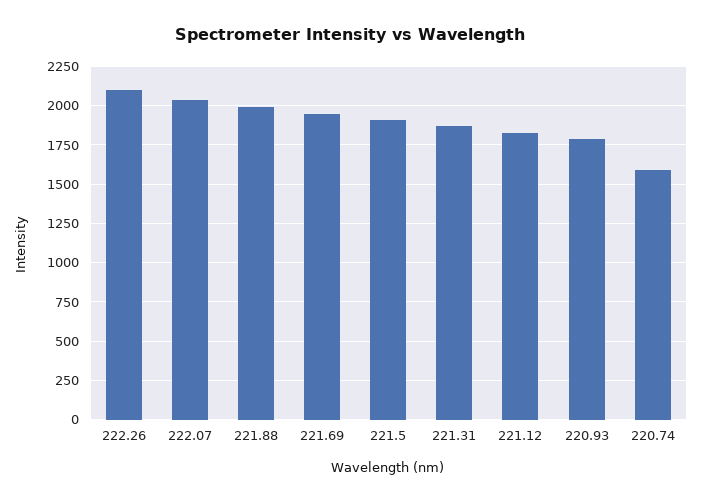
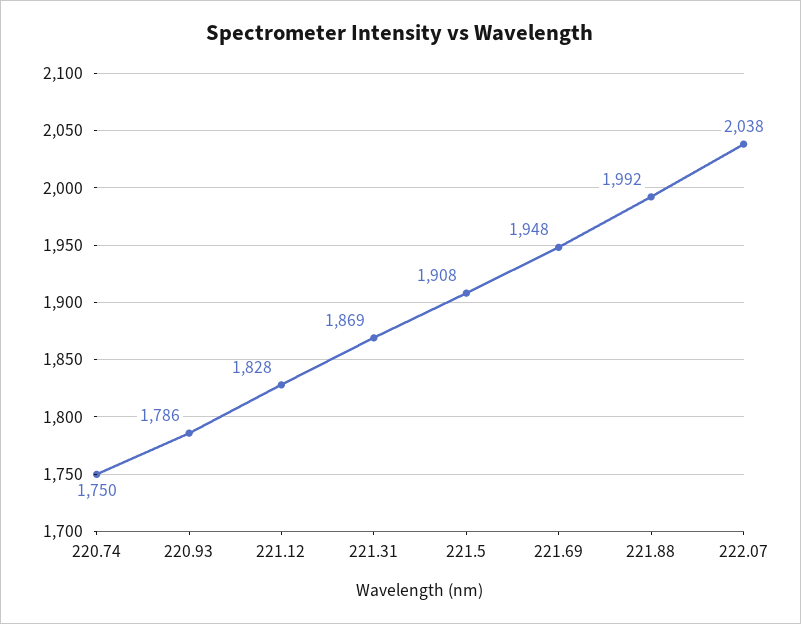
  {
-   "222.26": 2100,
    "222.07": 2038,
    "221.88": 1992,
    "221.69": 1948,
    "221.5": 1908,
    "221.31": 1869,
    "221.12": 1828,
    "220.93": 1786,
-   "220.74": 1600
+   "220.74": 1750
  }

